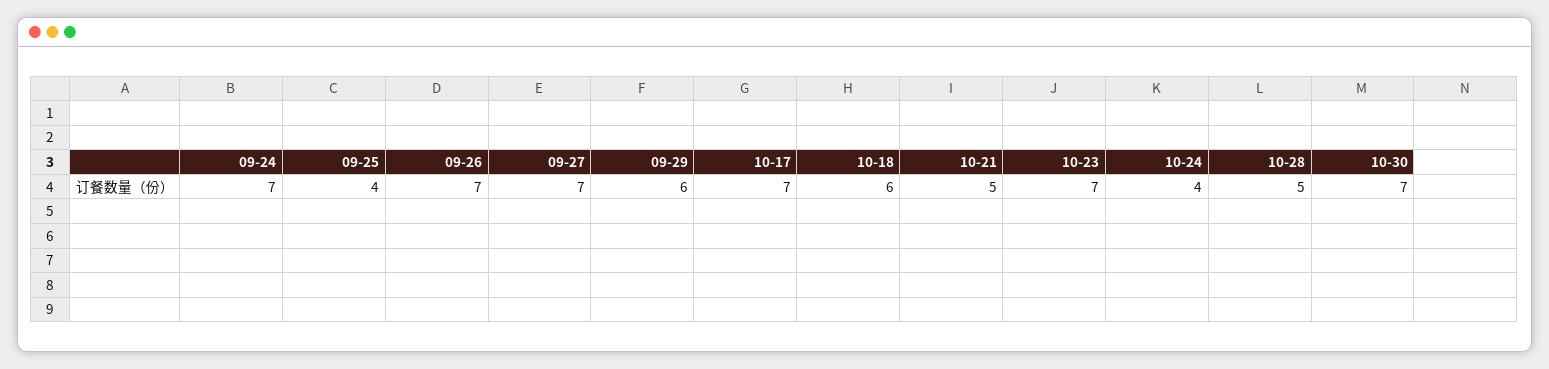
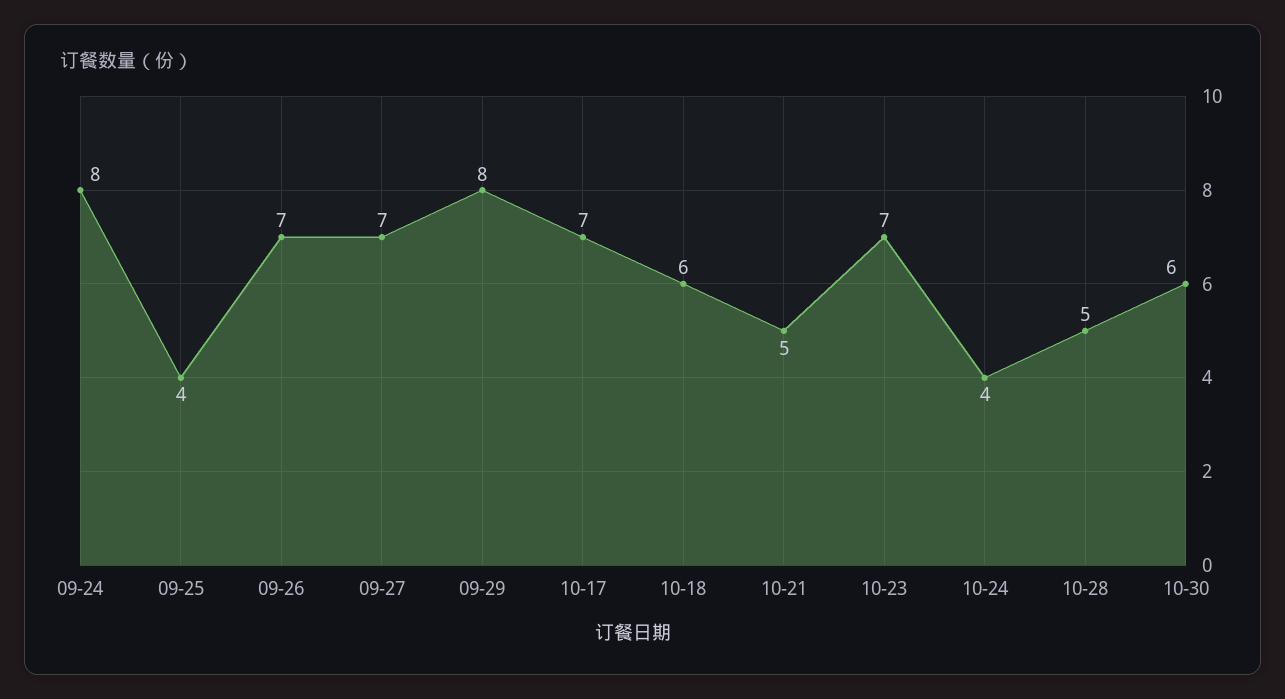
  {
-   "09-24": 7,
+   "09-24": 8,
    "09-25": 4,
    "09-26": 7,
    "09-27": 7,
-   "09-29": 6,
+   "09-29": 8,
    "10-17": 7,
    "10-18": 6,
    "10-21": 5,
    "10-23": 7,
    "10-24": 4,
    "10-28": 5,
-   "10-30": 7
+   "10-30": 6
  }

